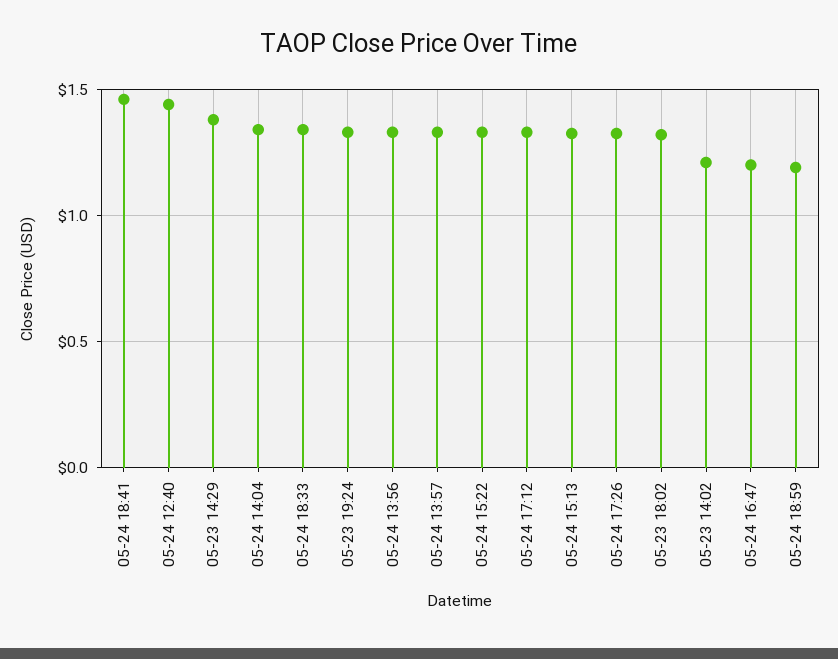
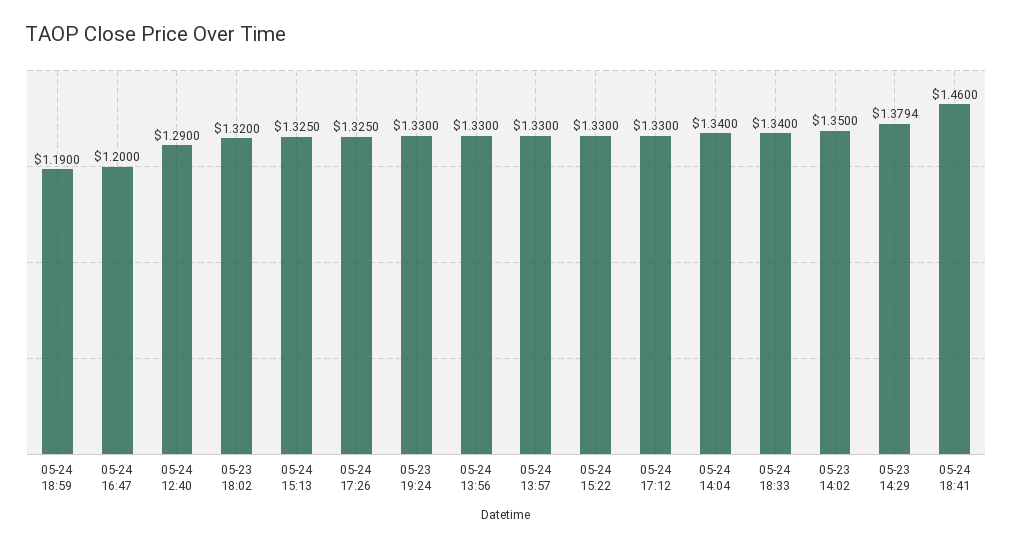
  {
    "05-24 18:41": 1.46,
-   "05-24 12:40": 1.45,
+   "05-24 12:40": 1.29,
    "05-23 14:29": 1.3794,
    "05-24 14:04": 1.34,
    "05-24 18:33": 1.34,
    "05-23 19:24": 1.33,
    "05-24 13:56": 1.33,
    "05-24 13:57": 1.33,
    "05-24 15:22": 1.33,
    "05-24 17:12": 1.33,
    "05-24 15:13": 1.325,
    "05-24 17:26": 1.325,
    "05-23 18:02": 1.32,
-   "05-23 14:02": 1.2,
+   "05-23 14:02": 1.35,
    "05-24 16:47": 1.2,
    "05-24 18:59": 1.19
  }

